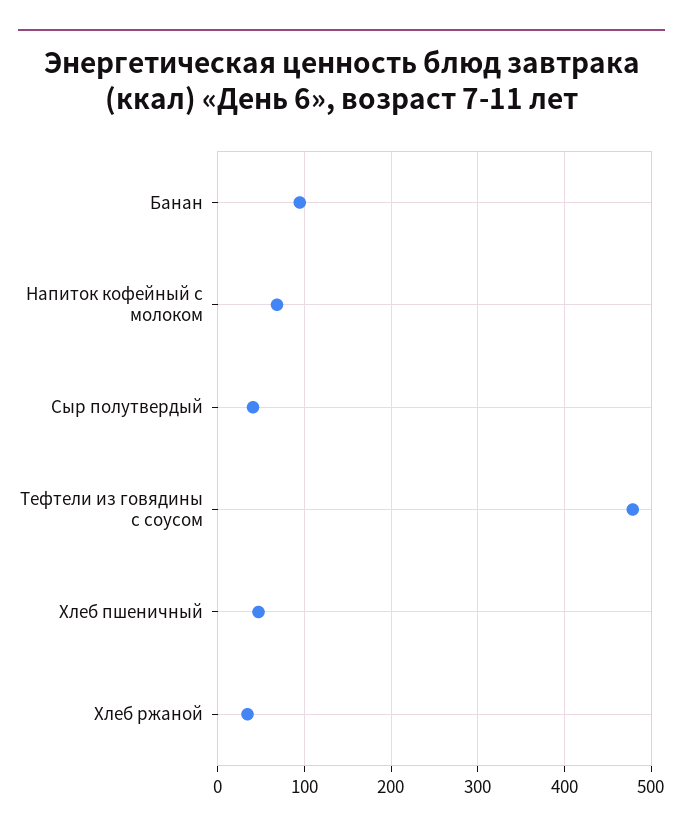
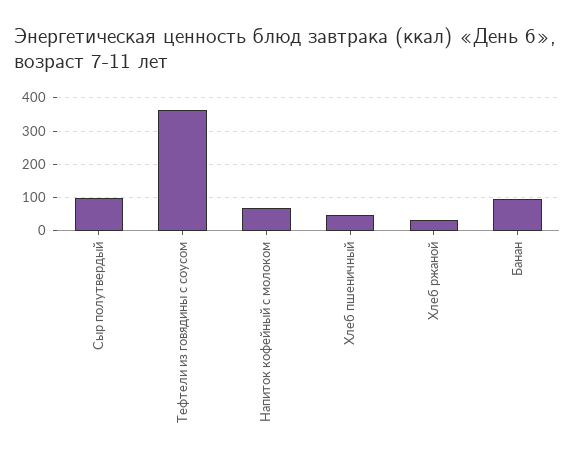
  {
    "Банан": 90,
    "Напиток кофейный с молоком": 70,
-   "Сыр полутвердый": 40,
+   "Сыр полутвердый": 100,
-   "Тефтели из говядины с соусом": 480,
+   "Тефтели из говядины с соусом": 360,
    "Хлеб пшеничный": 50,
    "Хлеб ржаной": 30
  }

